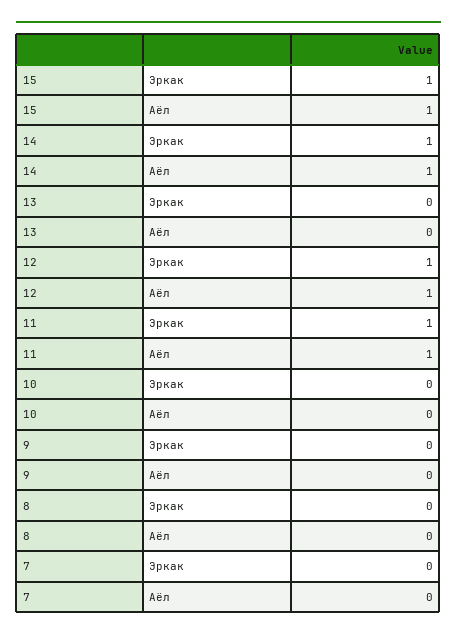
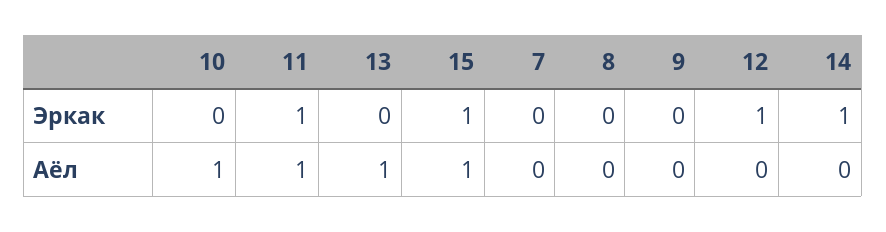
  {
    "15": {
      "Эркак": 1,
      "Аёл": 1
    },
    "14": {
      "Эркак": 1,
-     "Аёл": 1
+     "Аёл": 0
    },
    "13": {
      "Эркак": 0,
-     "Аёл": 0
+     "Аёл": 1
    },
    "12": {
      "Эркак": 1,
-     "Аёл": 1
+     "Аёл": 0
    },
    "11": {
      "Эркак": 1,
      "Аёл": 1
    },
    "10": {
      "Эркак": 0,
-     "Аёл": 0
+     "Аёл": 1
    },
    "9": {
      "Эркак": 0,
      "Аёл": 0
    },
    "8": {
      "Эркак": 0,
      "Аёл": 0
    },
    "7": {
      "Эркак": 0,
      "Аёл": 0
    }
  }

